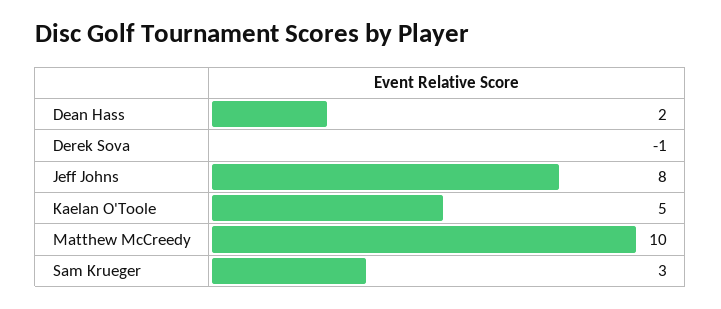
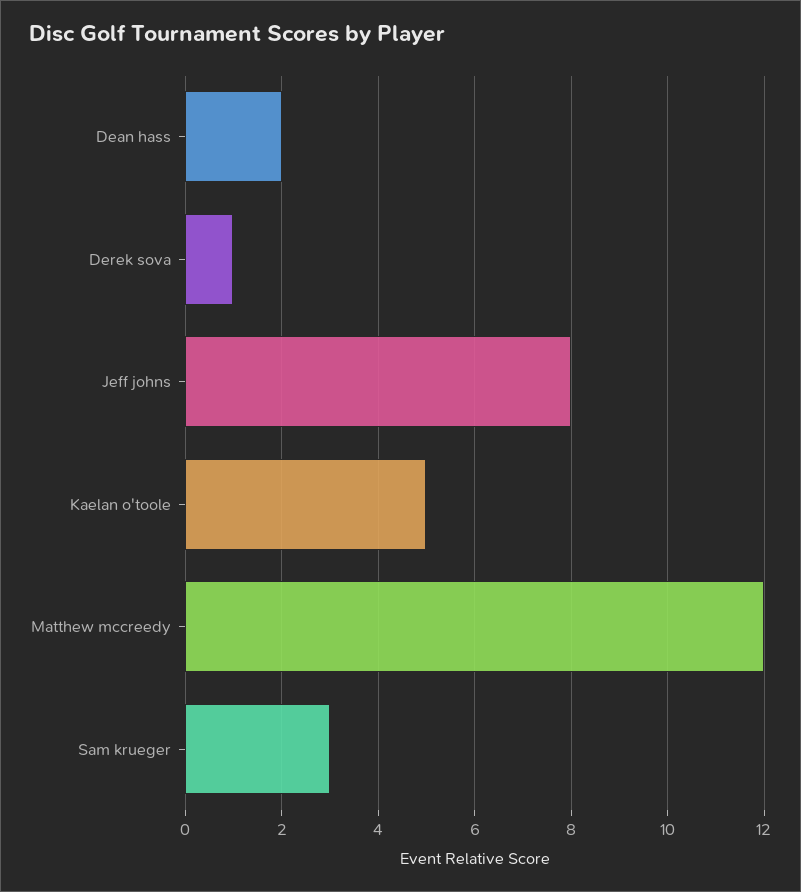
  {
    "Dean Hass": 2,
-   "Derek Sova": -1,
+   "Derek Sova": 1,
    "Jeff Johns": 8,
    "Kaelan O'Toole": 5,
-   "Matthew McCreedy": 10,
+   "Matthew McCreedy": 12,
    "Sam Krueger": 3
  }

